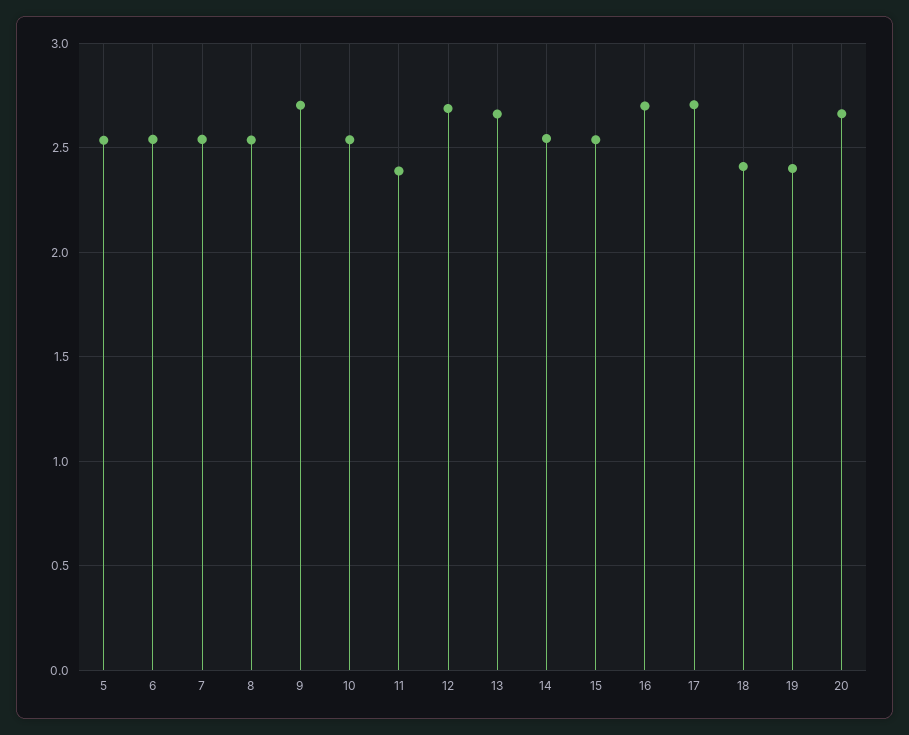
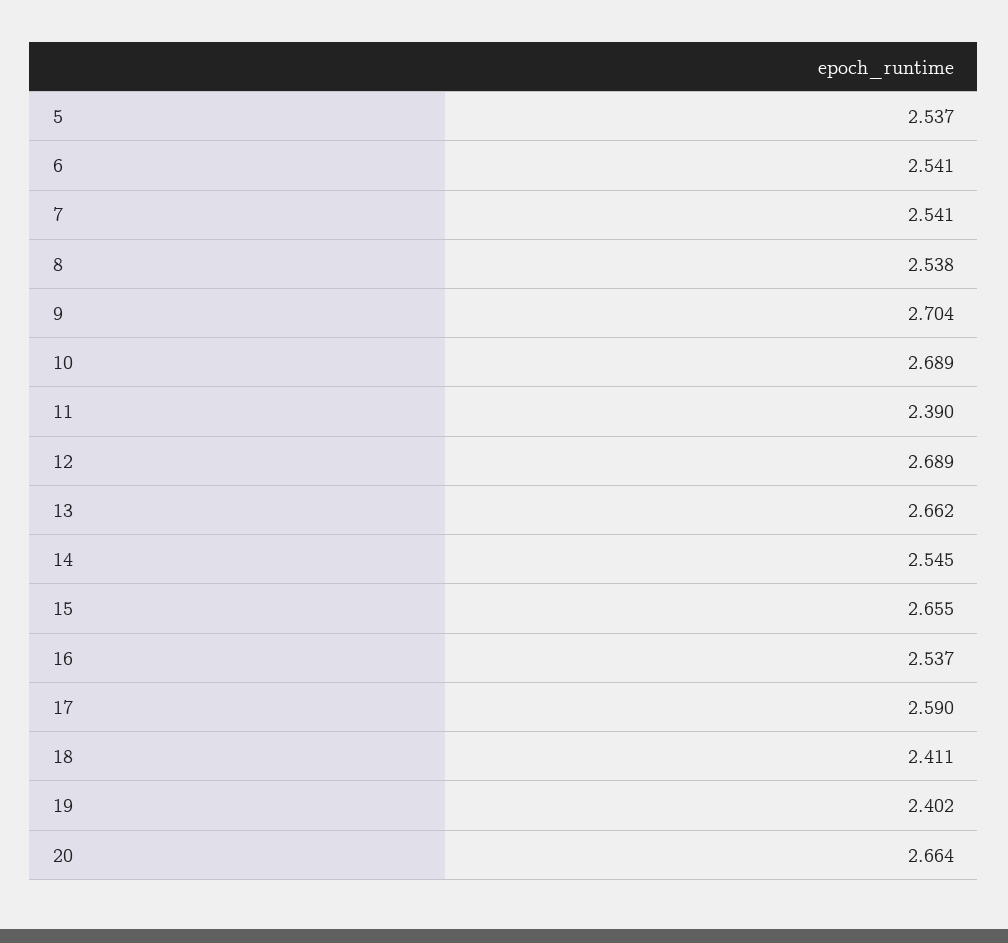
  {
    "5": 2.537,
    "6": 2.541,
    "7": 2.541,
    "8": 2.538,
    "9": 2.704,
-   "10": 2.55,
+   "10": 2.689,
    "11": 2.39,
    "12": 2.689,
    "13": 2.662,
    "14": 2.545,
-   "15": 2.55,
+   "15": 2.655,
-   "16": 2.7,
+   "16": 2.537,
-   "17": 2.7,
+   "17": 2.59,
    "18": 2.411,
    "19": 2.402,
    "20": 2.664
  }

